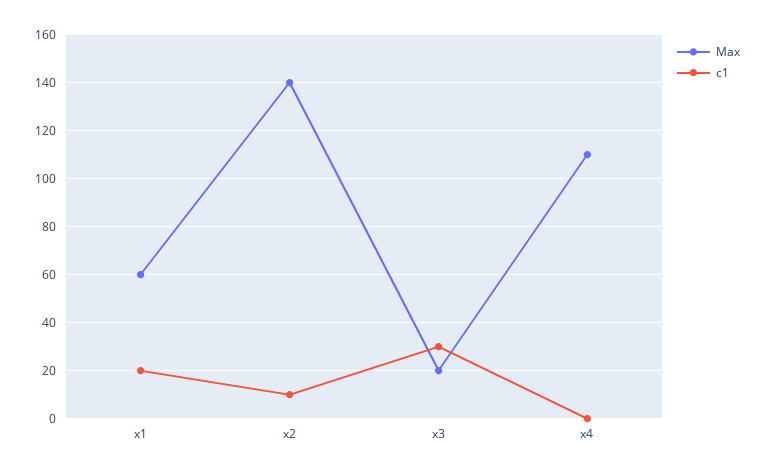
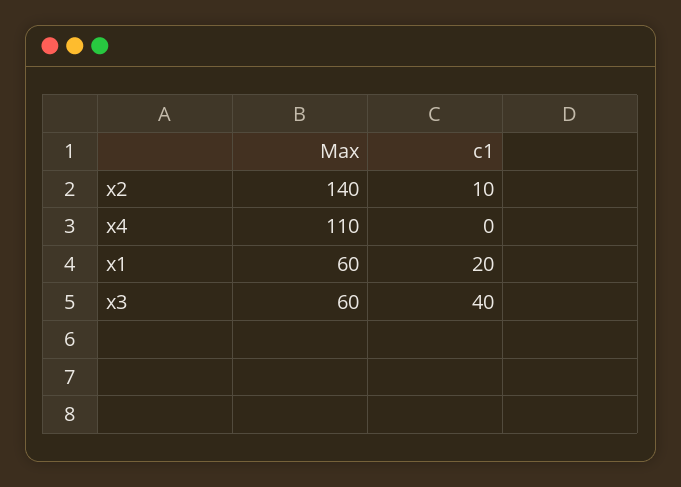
  {
    "Max": {
      "x1": 60,
      "x2": 140,
-     "x3": 20,
+     "x3": 60,
      "x4": 110
    },
    "c1": {
      "x1": 20,
      "x2": 10,
-     "x3": 30,
+     "x3": 40,
      "x4": 0
    }
  }

